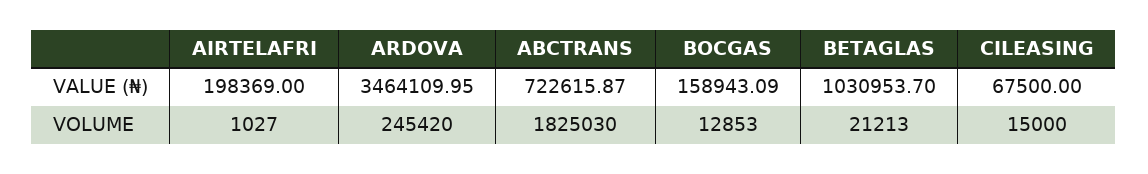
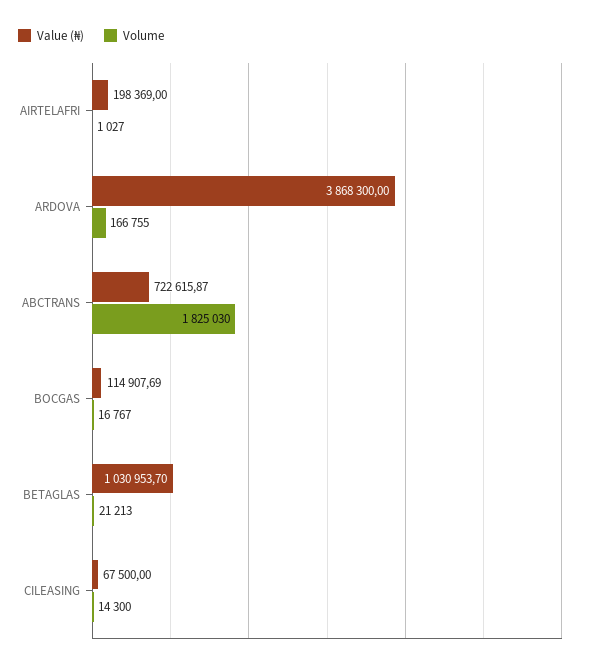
  {
    "VALUE (₦)": {
      "AIRTELAFRI": 198369,
-     "ARDOVA": 3464109.95,
+     "ARDOVA": 3868300,
      "ABCTRANS": 722615.87,
-     "BOCGAS": 158943.09,
+     "BOCGAS": 114907.69,
      "BETAGLAS": 1030953.7,
      "CILEASING": 67500
    },
    "VOLUME": {
      "AIRTELAFRI": 1027,
-     "ARDOVA": 245420,
+     "ARDOVA": 166755,
      "ABCTRANS": 1825030,
-     "BOCGAS": 12853,
+     "BOCGAS": 16767,
      "BETAGLAS": 21213,
-     "CILEASING": 15000
+     "CILEASING": 14300
    }
  }

